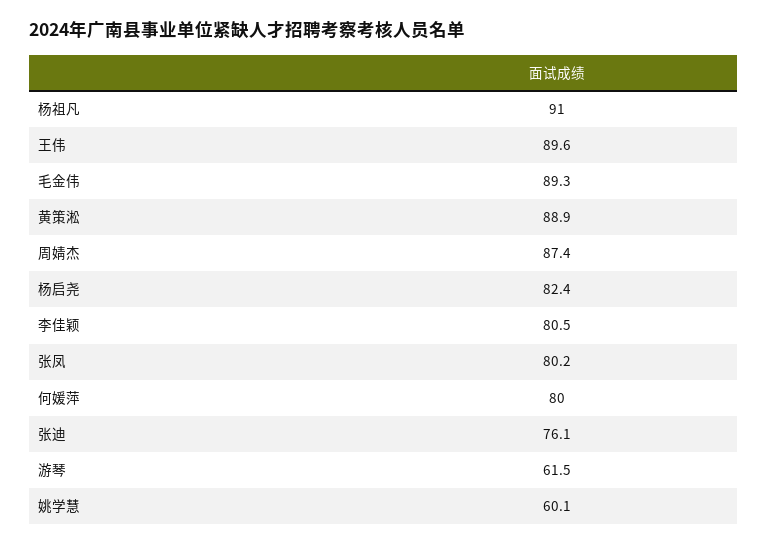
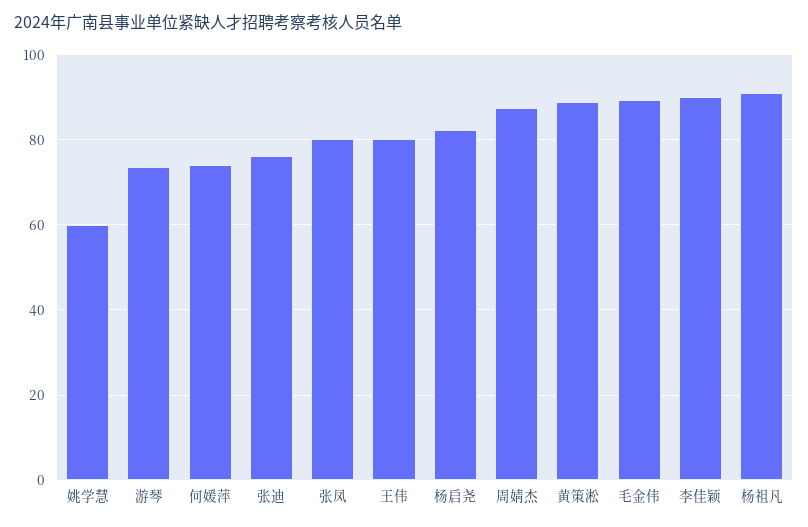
  {
    "杨祖凡": 91,
-   "王伟": 89.6,
+   "王伟": 80,
    "毛金伟": 89.3,
    "黄策淞": 88.9,
    "周婧杰": 87.4,
    "杨启尧": 82.4,
-   "李佳颖": 80.5,
+   "李佳颖": 90,
    "张凤": 80.2,
-   "何媛萍": 80,
+   "何媛萍": 74,
    "张迪": 76.1,
-   "游琴": 61.5,
+   "游琴": 74,
    "姚学慧": 60.1
  }

